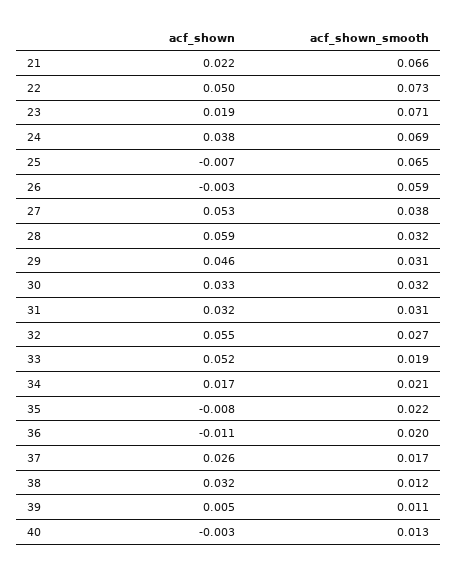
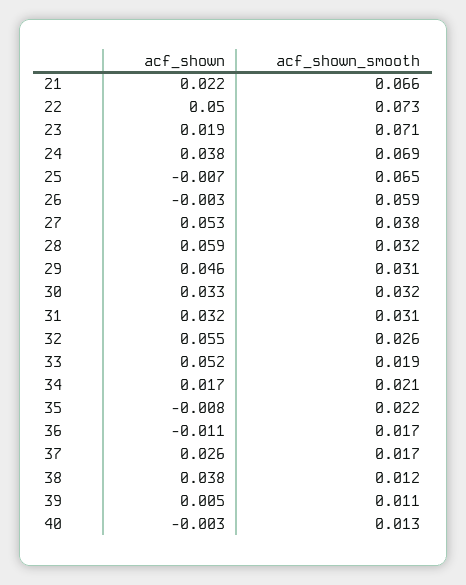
  {
    "acf_shown": {
      "21": 0.022,
      "22": 0.05,
      "23": 0.019,
      "24": 0.038,
      "25": -0.007,
      "26": -0.003,
      "27": 0.053,
      "28": 0.059,
      "29": 0.046,
      "30": 0.033,
      "31": 0.032,
      "32": 0.055,
      "33": 0.052,
      "34": 0.017,
      "35": -0.008,
      "36": -0.011,
      "37": 0.026,
-     "38": 0.032,
+     "38": 0.038,
      "39": 0.005,
      "40": -0.003
    },
    "acf_shown_smooth": {
      "21": 0.066,
      "22": 0.073,
      "23": 0.071,
      "24": 0.069,
      "25": 0.065,
      "26": 0.059,
      "27": 0.038,
      "28": 0.032,
      "29": 0.031,
      "30": 0.032,
      "31": 0.031,
-     "32": 0.027,
+     "32": 0.026,
      "33": 0.019,
      "34": 0.021,
      "35": 0.022,
-     "36": 0.02,
+     "36": 0.017,
      "37": 0.017,
      "38": 0.012,
      "39": 0.011,
      "40": 0.013
    }
  }

